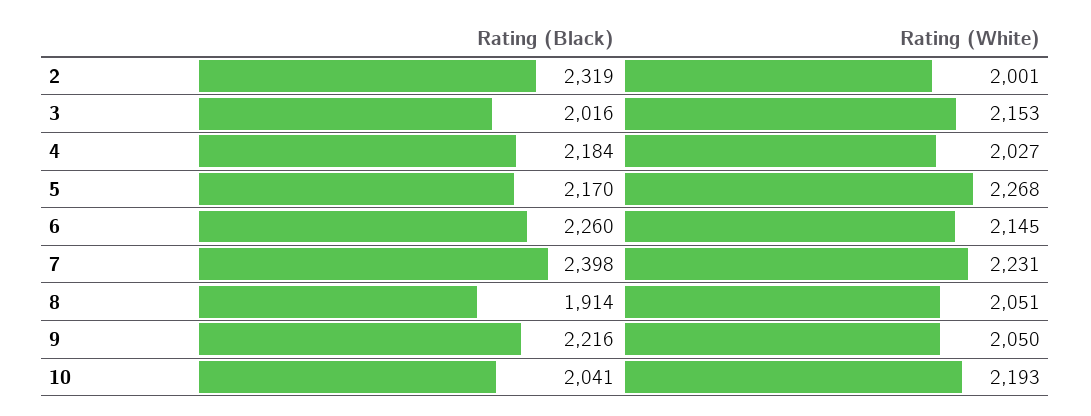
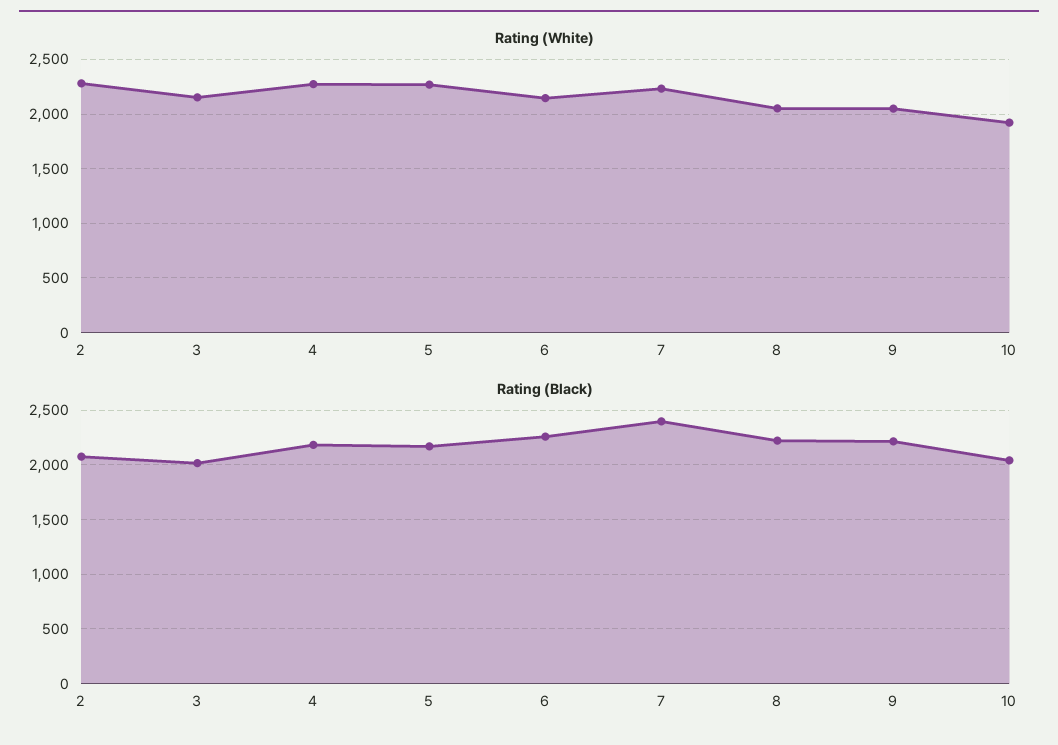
  {
    "Rating (Black)": {
-     "2": 2319,
+     "2": 2100,
      "3": 2016,
      "4": 2184,
      "5": 2170,
      "6": 2260,
      "7": 2398,
-     "8": 1914,
+     "8": 2200,
      "9": 2216,
      "10": 2041
    },
    "Rating (White)": {
-     "2": 2001,
+     "2": 2300,
      "3": 2153,
-     "4": 2027,
+     "4": 2300,
      "5": 2268,
      "6": 2145,
      "7": 2231,
      "8": 2051,
      "9": 2050,
-     "10": 2193
+     "10": 1900
    }
  }

